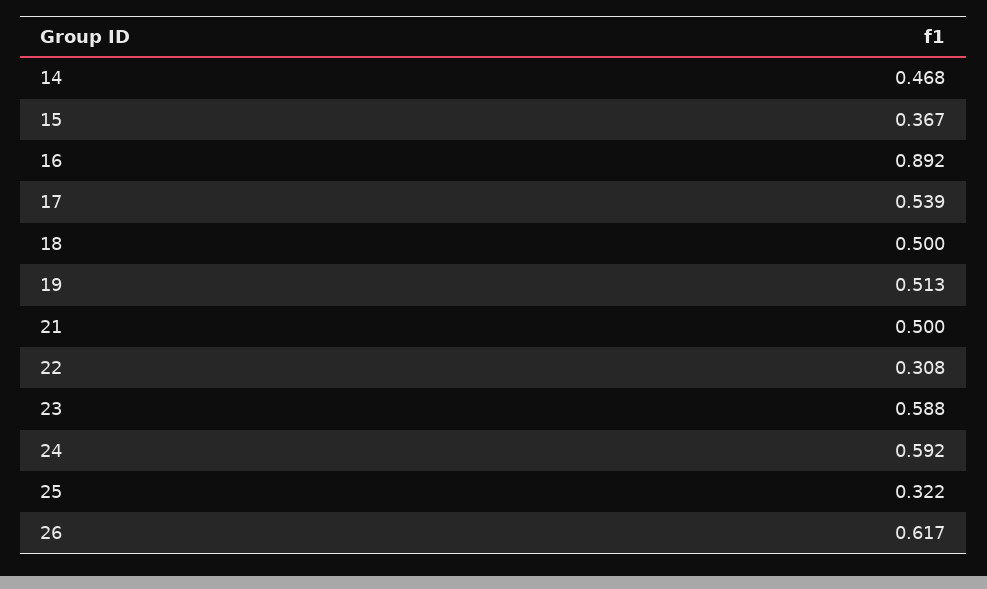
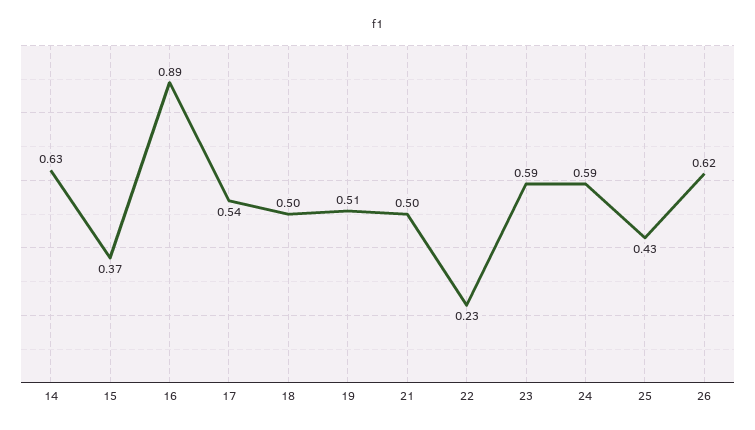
  {
-   "14": 0.468,
+   "14": 0.63,
    "15": 0.367,
    "16": 0.892,
    "17": 0.539,
    "18": 0.5,
    "19": 0.513,
    "21": 0.5,
-   "22": 0.308,
+   "22": 0.23,
    "23": 0.588,
    "24": 0.592,
-   "25": 0.322,
+   "25": 0.43,
    "26": 0.617
  }

